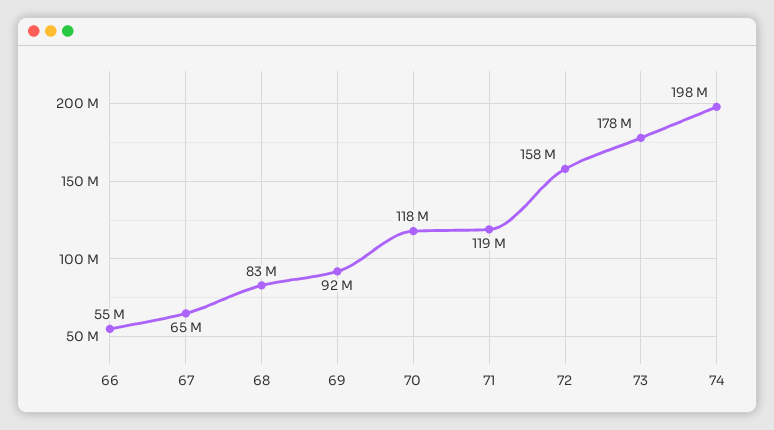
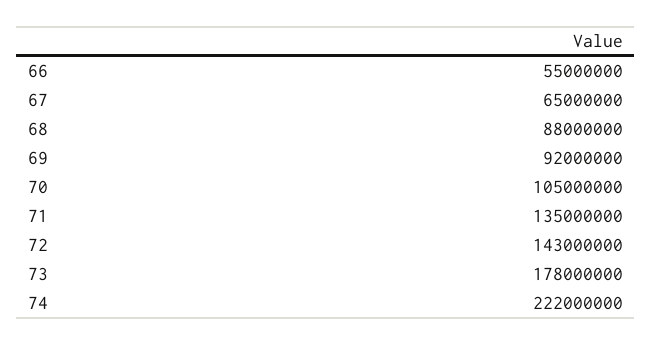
  {
    "66": 55000000,
    "67": 65000000,
-   "68": 83000000,
+   "68": 88000000,
    "69": 92000000,
-   "70": 118000000,
+   "70": 105000000,
-   "71": 119000000,
+   "71": 135000000,
-   "72": 158000000,
+   "72": 143000000,
    "73": 178000000,
-   "74": 198000000
+   "74": 222000000
  }

